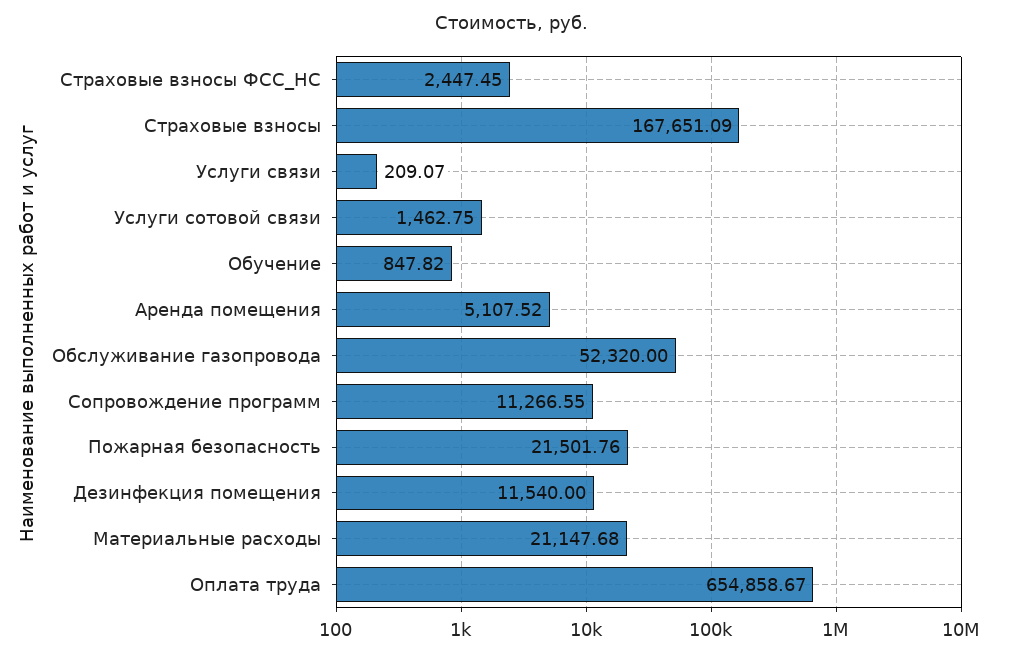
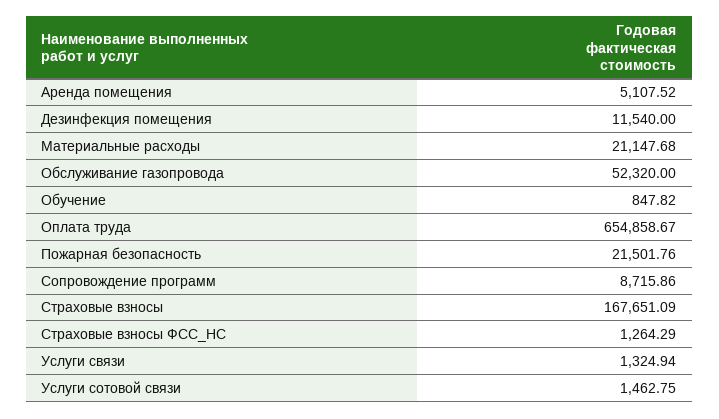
  {
-   "Страховые взносы ФСС_НС": 2447.45,
+   "Страховые взносы ФСС_НС": 1264.29,
    "Страховые взносы": 167651.09,
-   "Услуги связи": 209.07,
+   "Услуги связи": 1324.94,
    "Услуги сотовой связи": 1462.75,
    "Обучение": 847.82,
    "Аренда помещения": 5107.52,
    "Обслуживание газопровода": 52320,
-   "Сопровождение программ": 11266.55,
+   "Сопровождение программ": 8715.86,
    "Пожарная безопасность": 21501.76,
    "Дезинфекция помещения": 11540,
    "Материальные расходы": 21147.68,
    "Оплата труда": 654858.67
  }

